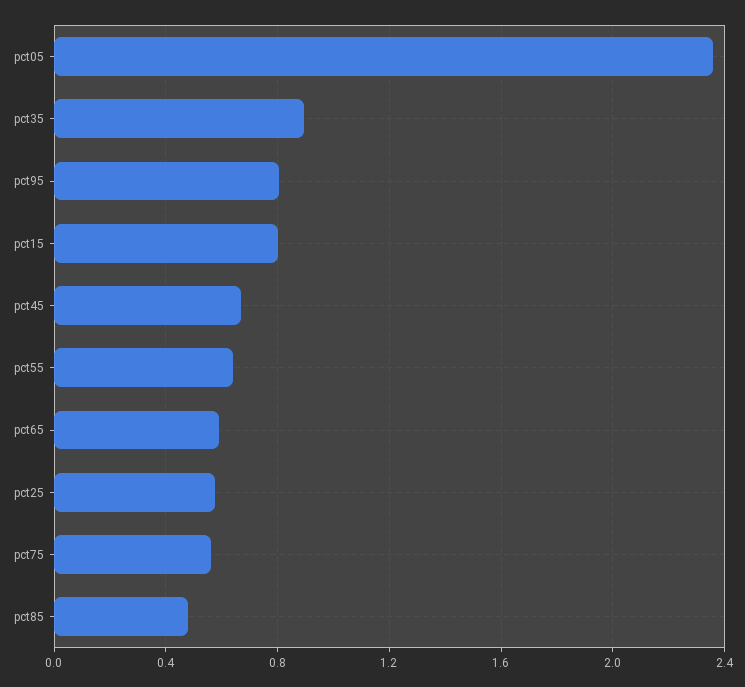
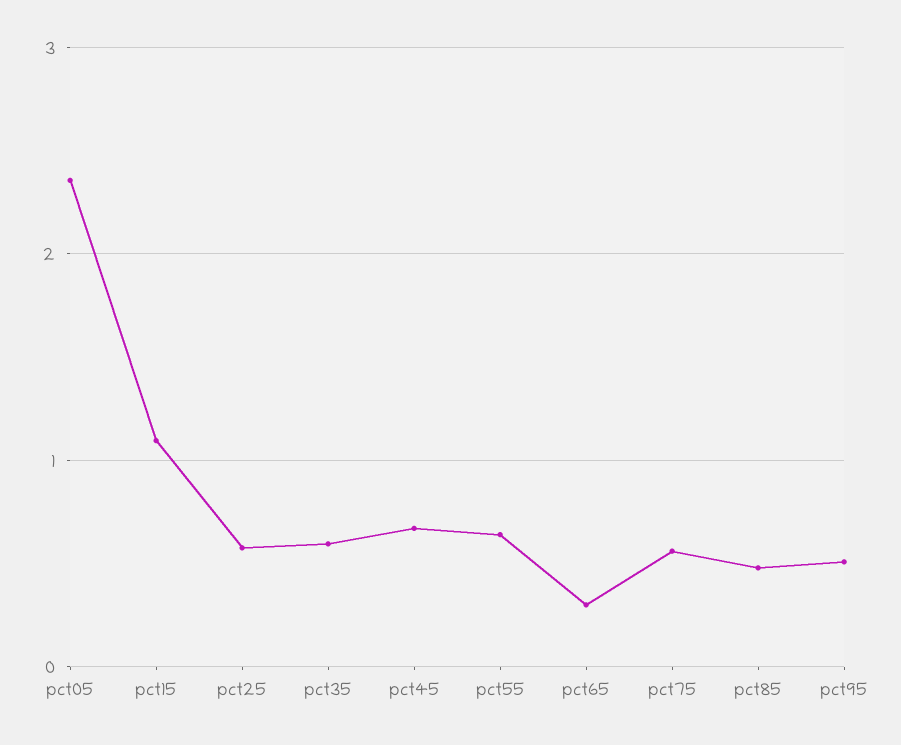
  {
    "pct05": 2.35,
-   "pct35": 0.9,
+   "pct35": 0.6,
-   "pct95": 0.8,
+   "pct95": 0.5,
-   "pct15": 0.8,
+   "pct15": 1.1,
    "pct45": 0.65,
    "pct55": 0.65,
-   "pct65": 0.6,
+   "pct65": 0.3,
    "pct25": 0.6,
    "pct75": 0.55,
    "pct85": 0.5
  }

